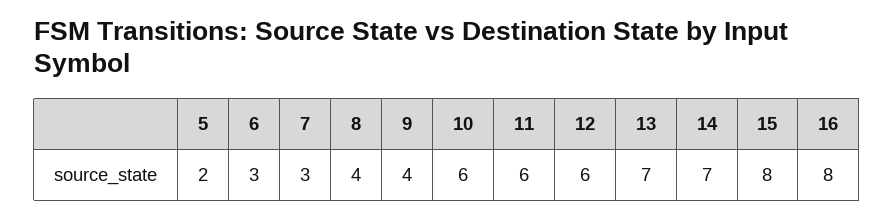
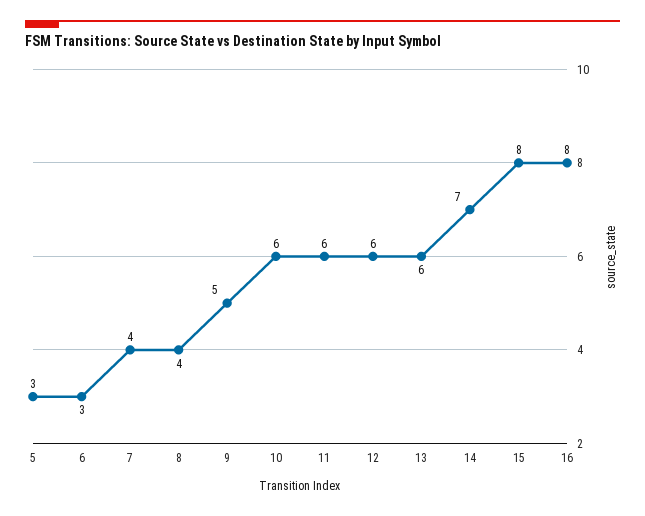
  {
-   "5": 2,
+   "5": 3,
    "6": 3,
-   "7": 3,
+   "7": 4,
    "8": 4,
-   "9": 4,
+   "9": 5,
    "10": 6,
    "11": 6,
    "12": 6,
-   "13": 7,
+   "13": 6,
    "14": 7,
    "15": 8,
    "16": 8
  }

